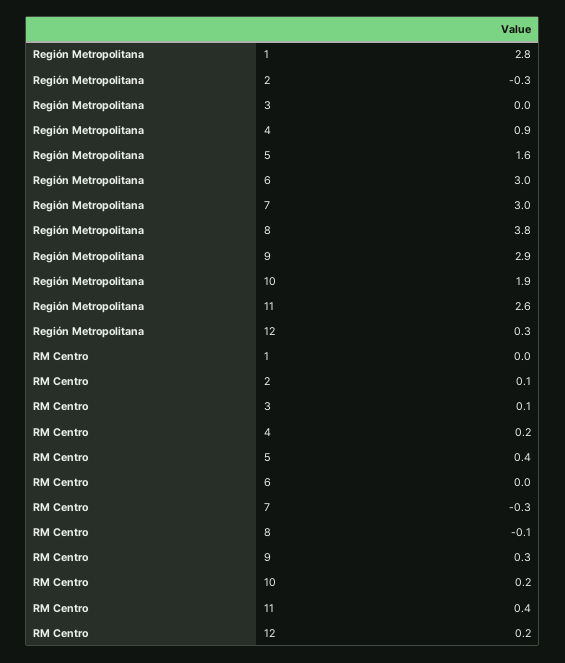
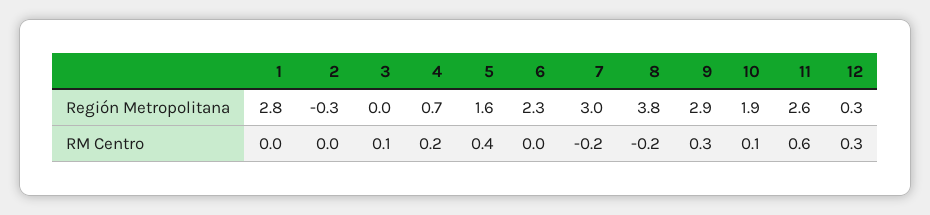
  {
    "Región Metropolitana": {
      "1": 2.8,
      "2": -0.3,
      "3": 0,
-     "4": 0.9,
+     "4": 0.7,
      "5": 1.6,
-     "6": 3,
+     "6": 2.3,
      "7": 3,
      "8": 3.8,
      "9": 2.9,
      "10": 1.9,
      "11": 2.6,
      "12": 0.3
    },
    "RM Centro": {
      "1": 0,
-     "2": 0.1,
+     "2": 0,
      "3": 0.1,
      "4": 0.2,
      "5": 0.4,
      "6": 0,
-     "7": -0.3,
+     "7": -0.2,
-     "8": -0.1,
+     "8": -0.2,
      "9": 0.3,
-     "10": 0.2,
+     "10": 0.1,
-     "11": 0.4,
+     "11": 0.6,
-     "12": 0.2
+     "12": 0.3
    }
  }

